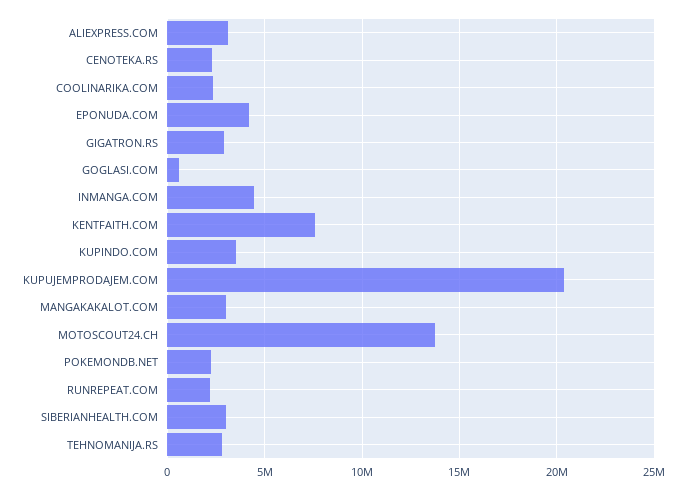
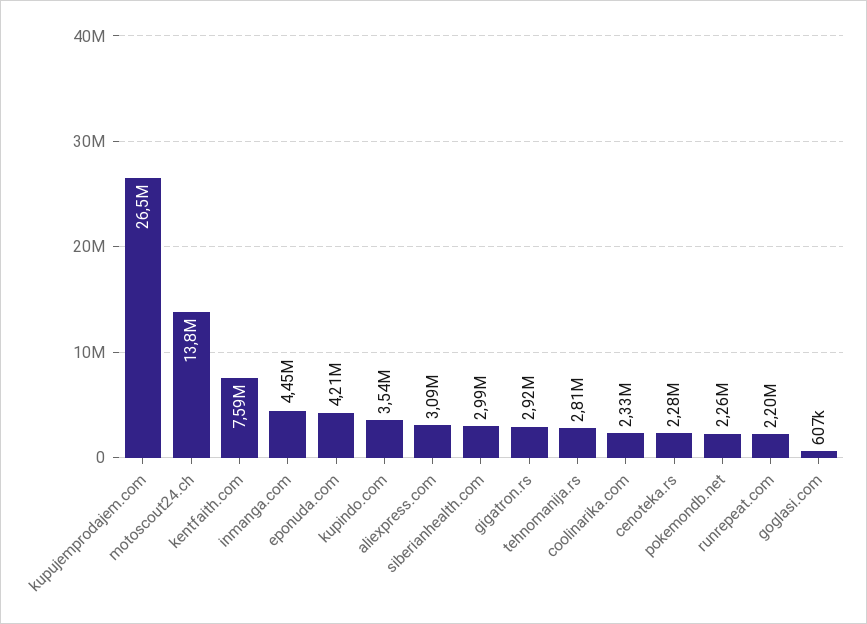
  {
    "ALIEXPRESS.COM": 3090000,
    "CENOTEKA.RS": 2280000,
    "COOLINARIKA.COM": 2330000,
    "EPONUDA.COM": 4210000,
    "GIGATRON.RS": 2920000,
    "GOGLASI.COM": 607000,
    "INMANGA.COM": 4450000,
    "KENTFAITH.COM": 7590000,
    "KUPINDO.COM": 3540000,
-   "KUPUJEMPRODAJEM.COM": 20500000,
+   "KUPUJEMPRODAJEM.COM": 26500000,
-   "MANGAKAKALOT.COM": 3000000,
    "MOTOSCOUT24.CH": 13800000,
    "POKEMONDB.NET": 2260000,
    "RUNREPEAT.COM": 2200000,
    "SIBERIANHEALTH.COM": 2990000,
    "TEHNOMANIJA.RS": 2810000
  }

